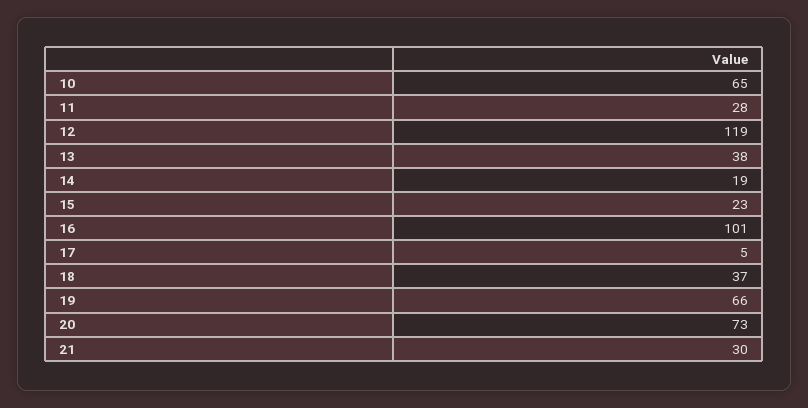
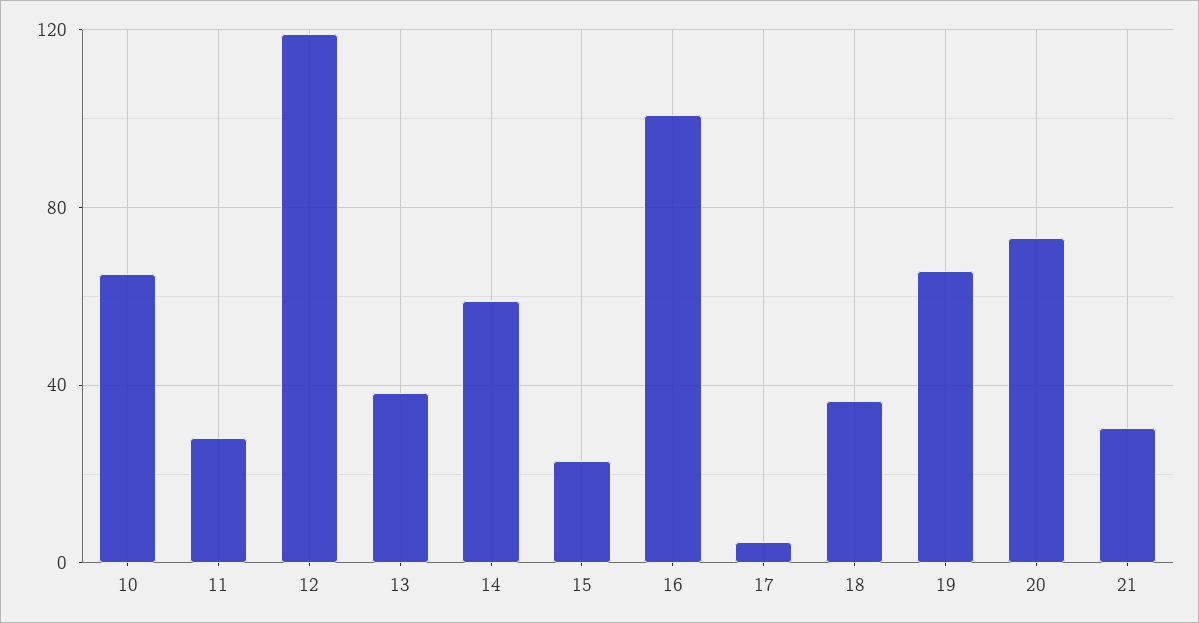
  {
    "10": 65,
    "11": 28,
    "12": 119,
    "13": 38,
-   "14": 19,
+   "14": 60,
    "15": 23,
    "16": 101,
    "17": 5,
    "18": 37,
    "19": 66,
    "20": 73,
    "21": 30
  }

